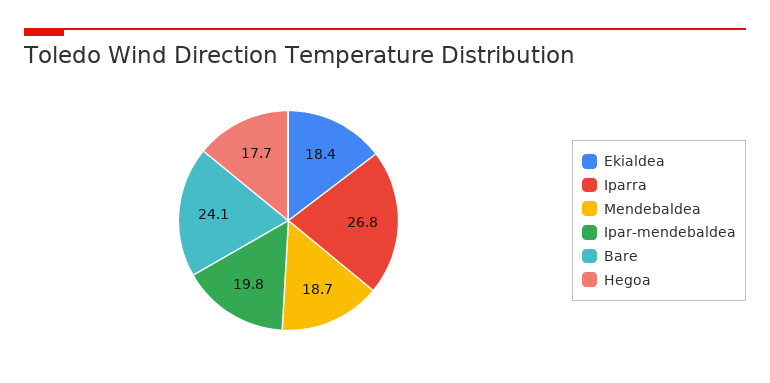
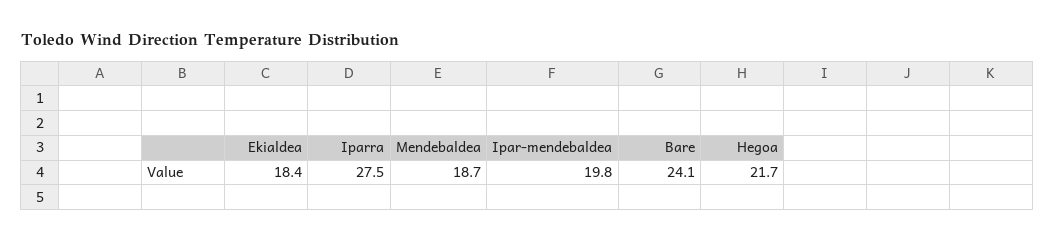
  {
    "Ekialdea": 18.4,
-   "Iparra": 26.8,
+   "Iparra": 27.5,
    "Mendebaldea": 18.7,
    "Ipar-mendebaldea": 19.8,
    "Bare": 24.1,
-   "Hegoa": 17.7
+   "Hegoa": 21.7
  }

